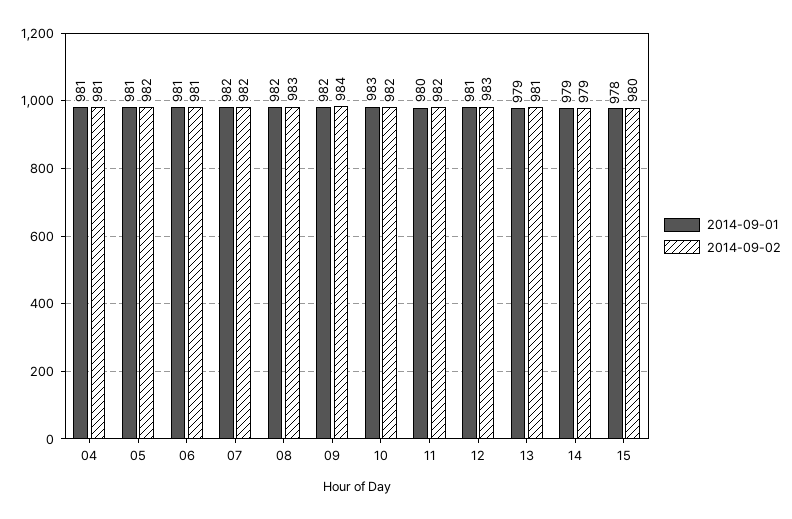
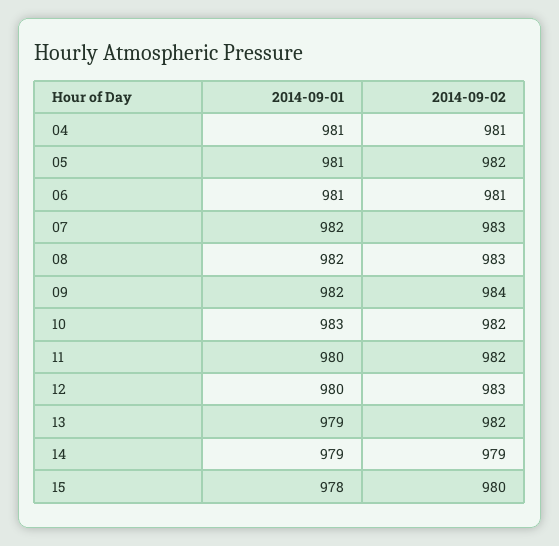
  {
    "2014-09-01": {
      "04": 981,
      "05": 981,
      "06": 981,
      "07": 982,
      "08": 982,
      "09": 982,
      "10": 983,
      "11": 980,
-     "12": 981,
+     "12": 980,
      "13": 979,
      "14": 979,
      "15": 978
    },
    "2014-09-02": {
      "04": 981,
      "05": 982,
      "06": 981,
-     "07": 982,
+     "07": 983,
      "08": 983,
      "09": 984,
      "10": 982,
      "11": 982,
      "12": 983,
-     "13": 981,
+     "13": 982,
      "14": 979,
      "15": 980
    }
  }

